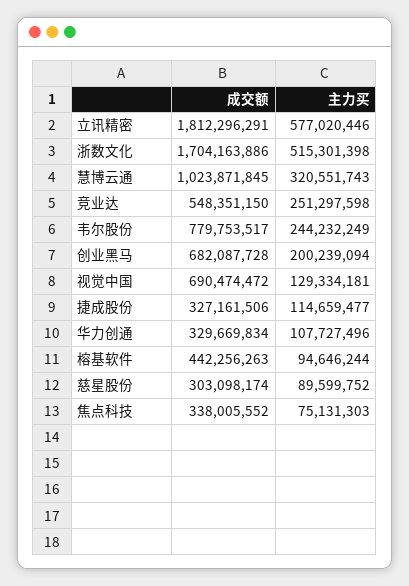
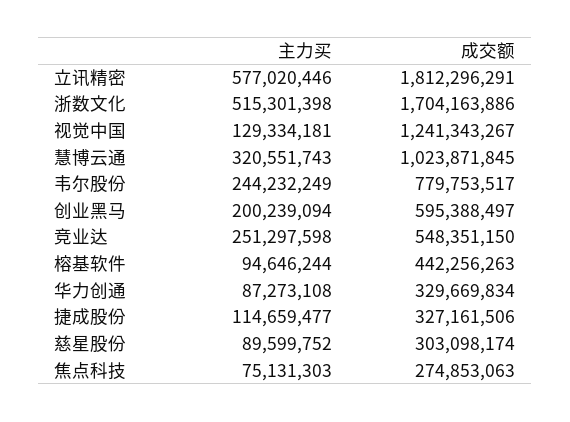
  {
    "成交额": {
      "立讯精密": 1812296291,
      "浙数文化": 1704163886,
      "慧博云通": 1023871845,
      "竞业达": 548351150,
      "韦尔股份": 779753517,
-     "创业黑马": 682087728,
+     "创业黑马": 595388497,
-     "视觉中国": 690474472,
+     "视觉中国": 1241343267,
      "捷成股份": 327161506,
      "华力创通": 329669834,
      "榕基软件": 442256263,
      "慈星股份": 303098174,
-     "焦点科技": 338005552
+     "焦点科技": 274853063
    },
    "主力买": {
      "立讯精密": 577020446,
      "浙数文化": 515301398,
      "慧博云通": 320551743,
      "竞业达": 251297598,
      "韦尔股份": 244232249,
      "创业黑马": 200239094,
      "视觉中国": 129334181,
      "捷成股份": 114659477,
-     "华力创通": 107727496,
+     "华力创通": 87273108,
      "榕基软件": 94646244,
      "慈星股份": 89599752,
      "焦点科技": 75131303
    }
  }

